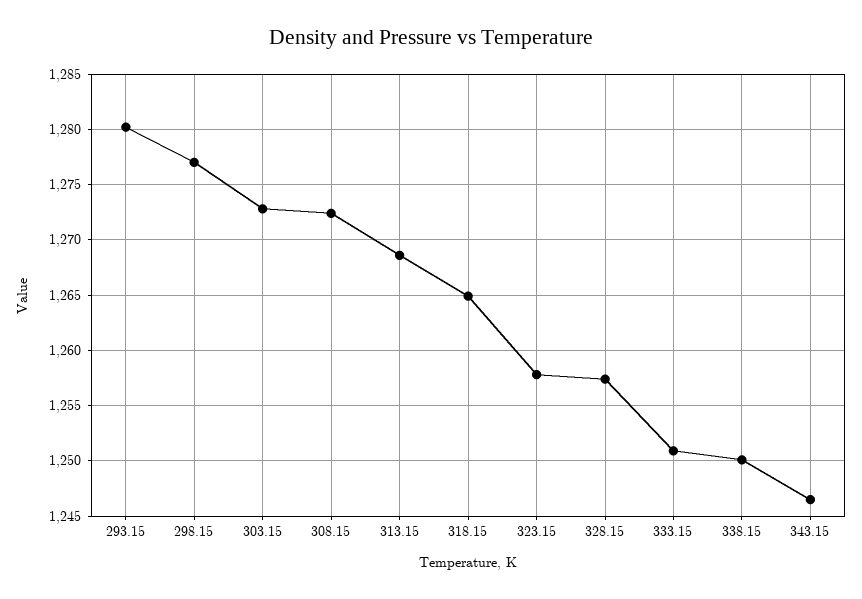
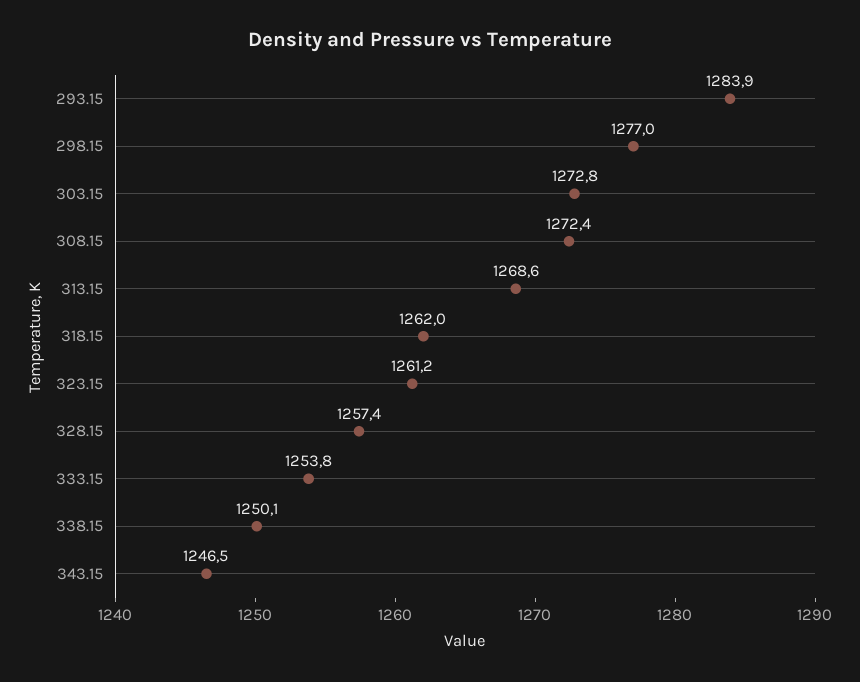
  {
-   "293.15": 1280,
+   "293.15": 1283.9,
    "298.15": 1277,
    "303.15": 1272.8,
    "308.15": 1272.4,
    "313.15": 1268.6,
-   "318.15": 1265,
+   "318.15": 1262,
-   "323.15": 1258,
+   "323.15": 1261.2,
    "328.15": 1257.4,
-   "333.15": 1251,
+   "333.15": 1253.8,
    "338.15": 1250.1,
    "343.15": 1246.5
  }

